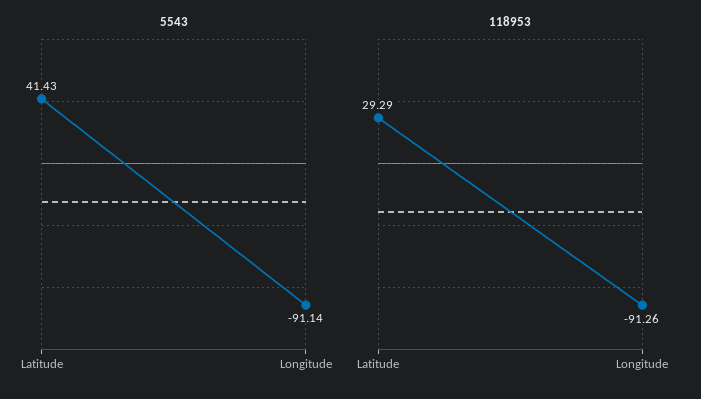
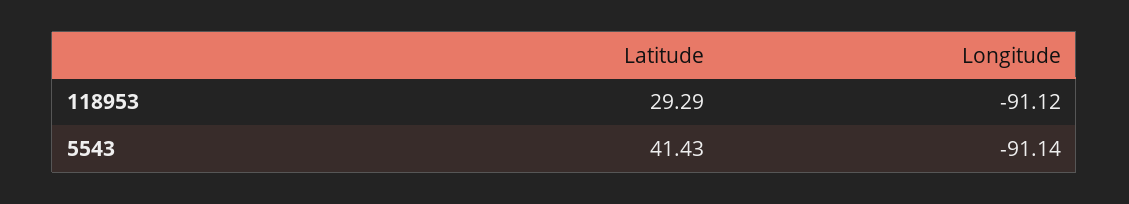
  {
    "5543": {
      "Latitude": 41.43,
      "Longitude": -91.14
    },
    "118953": {
      "Latitude": 29.29,
-     "Longitude": -91.26
+     "Longitude": -91.12
    }
  }

